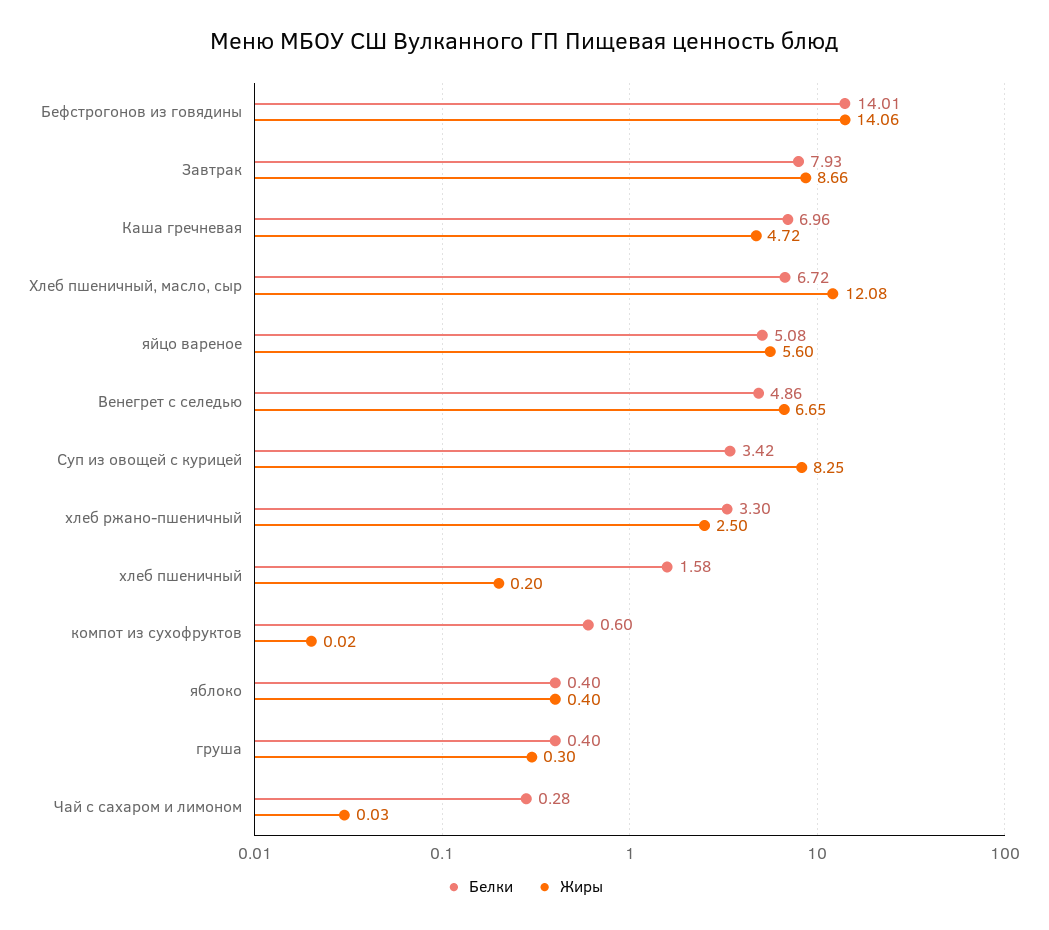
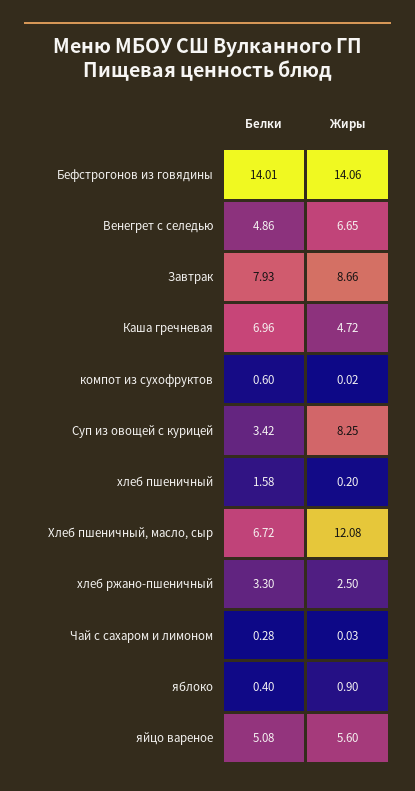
  {
    "Белки": {
      "Бефстрогонов из говядины": 14.01,
      "Завтрак": 7.93,
      "Каша гречневая": 6.96,
      "Хлеб пшеничный, масло, сыр": 6.72,
      "яйцо вареное": 5.08,
      "Венегрет с селедью": 4.86,
      "Суп из овощей с курицей": 3.42,
      "хлеб ржано-пшеничный": 3.3,
      "хлеб пшеничный": 1.58,
      "компот из сухофруктов": 0.6,
      "яблоко": 0.4,
-     "груша": 0.4,
      "Чай с сахаром и лимоном": 0.28
    },
    "Жиры": {
      "Бефстрогонов из говядины": 14.06,
      "Завтрак": 8.66,
      "Каша гречневая": 4.72,
      "Хлеб пшеничный, масло, сыр": 12.08,
      "яйцо вареное": 5.6,
      "Венегрет с селедью": 6.65,
      "Суп из овощей с курицей": 8.25,
      "хлеб ржано-пшеничный": 2.5,
      "хлеб пшеничный": 0.2,
      "компот из сухофруктов": 0.02,
-     "яблоко": 0.4,
+     "яблоко": 0.9,
-     "груша": 0.3,
      "Чай с сахаром и лимоном": 0.03
    }
  }

